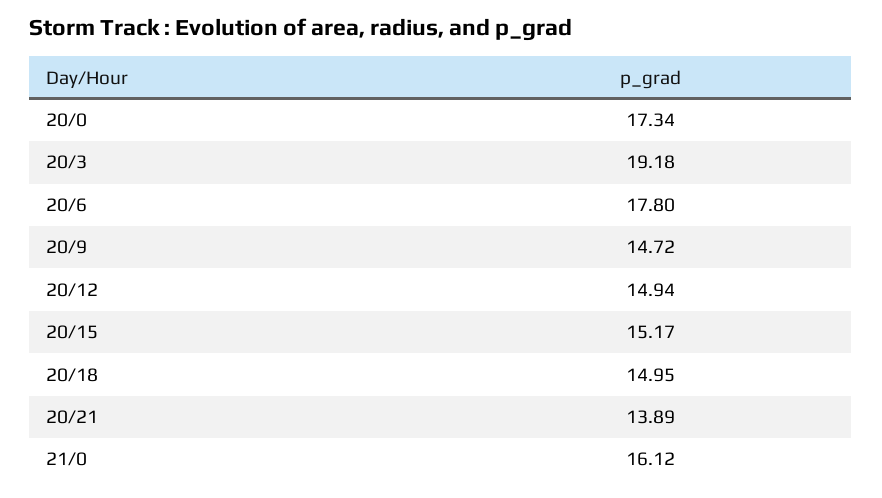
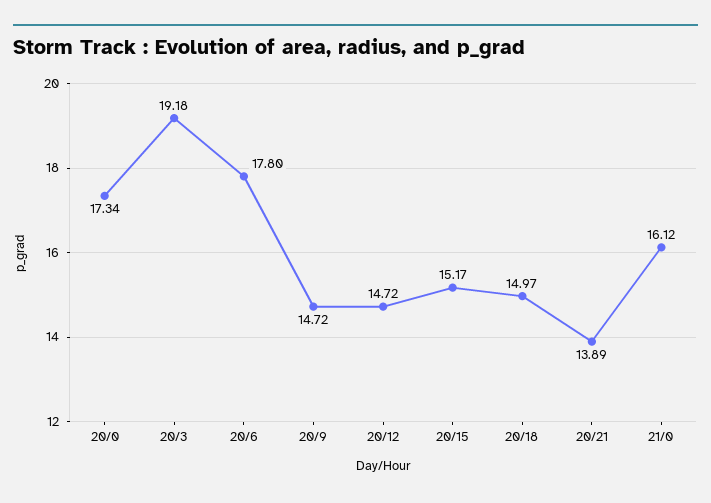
  {
    "20/0": 17.34,
    "20/3": 19.18,
    "20/6": 17.8,
    "20/9": 14.72,
-   "20/12": 14.94,
+   "20/12": 14.72,
    "20/15": 15.17,
-   "20/18": 14.95,
+   "20/18": 14.97,
    "20/21": 13.89,
    "21/0": 16.12
  }

